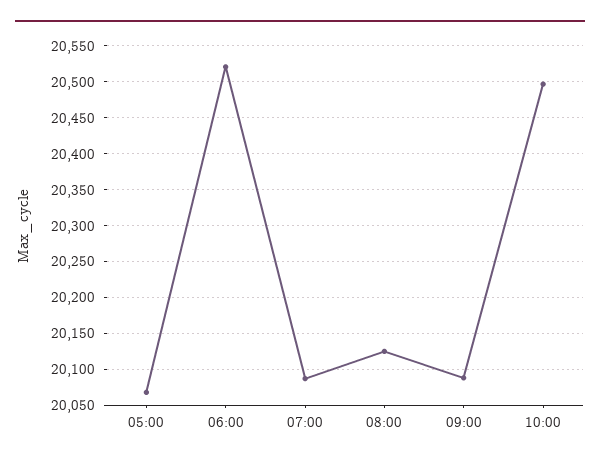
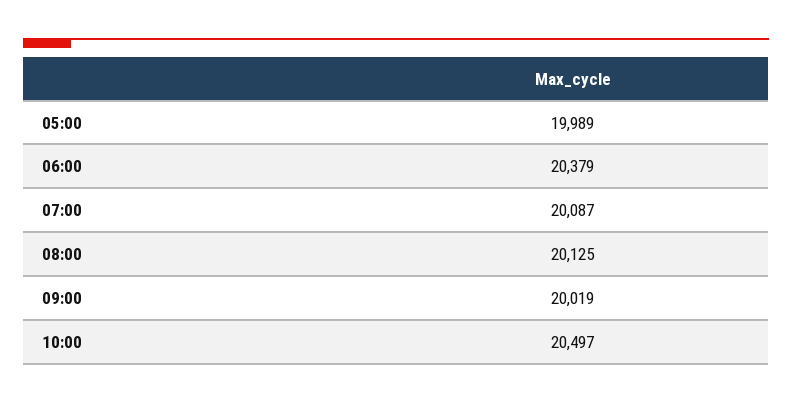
  {
-   "05:00": 20070,
+   "05:00": 19989,
-   "06:00": 20520,
+   "06:00": 20379,
    "07:00": 20087,
    "08:00": 20125,
-   "09:00": 20090,
+   "09:00": 20019,
    "10:00": 20497
  }

